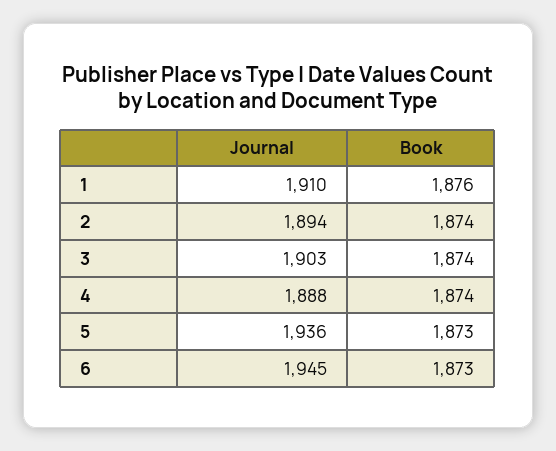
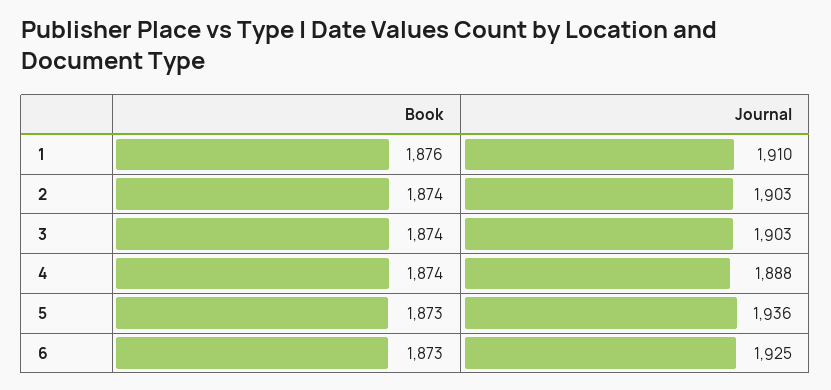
  {
    "Journal": {
      "1": 1910,
-     "2": 1894,
+     "2": 1903,
      "3": 1903,
      "4": 1888,
      "5": 1936,
-     "6": 1945
+     "6": 1925
    },
    "Book": {
      "1": 1876,
      "2": 1874,
      "3": 1874,
      "4": 1874,
      "5": 1873,
      "6": 1873
    }
  }

